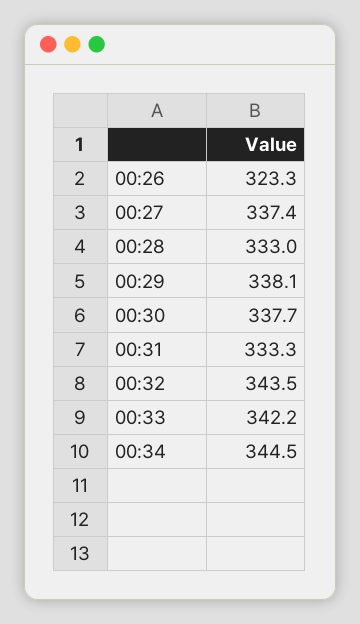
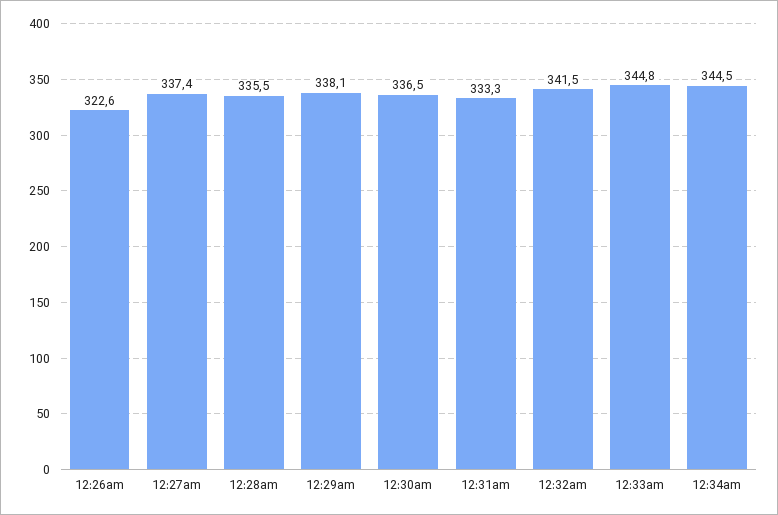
  {
-   "00:26": 323.3,
+   "00:26": 322.6,
    "00:27": 337.4,
-   "00:28": 333,
+   "00:28": 335.5,
    "00:29": 338.1,
-   "00:30": 337.7,
+   "00:30": 336.5,
    "00:31": 333.3,
-   "00:32": 343.5,
+   "00:32": 341.5,
-   "00:33": 342.2,
+   "00:33": 344.8,
    "00:34": 344.5
  }

